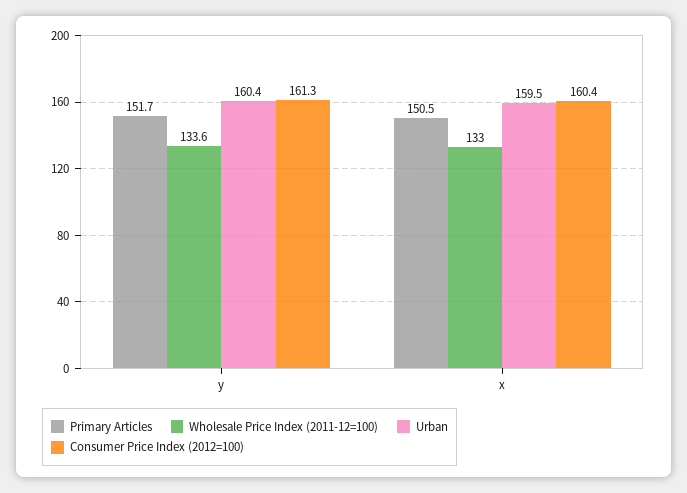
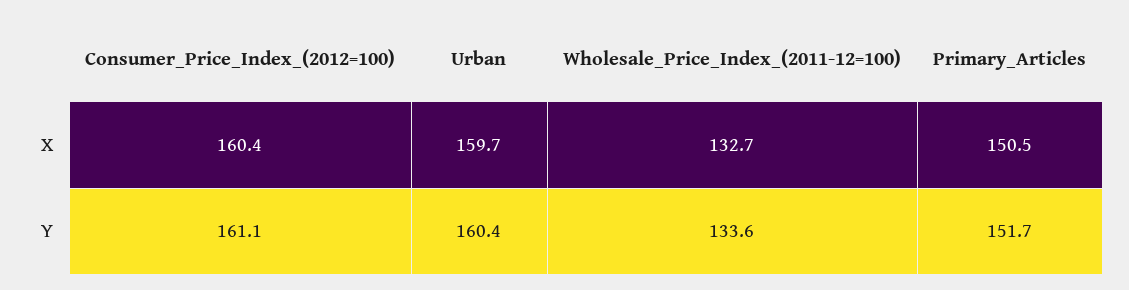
  {
    "Primary Articles": {
      "y": 151.7,
      "x": 150.5
    },
    "Wholesale Price Index (2011-12=100)": {
      "y": 133.6,
-     "x": 133
+     "x": 132.7
    },
    "Urban": {
      "y": 160.4,
-     "x": 159.5
+     "x": 159.7
    },
    "Consumer Price Index (2012=100)": {
-     "y": 161.3,
+     "y": 161.1,
      "x": 160.4
    }
  }

